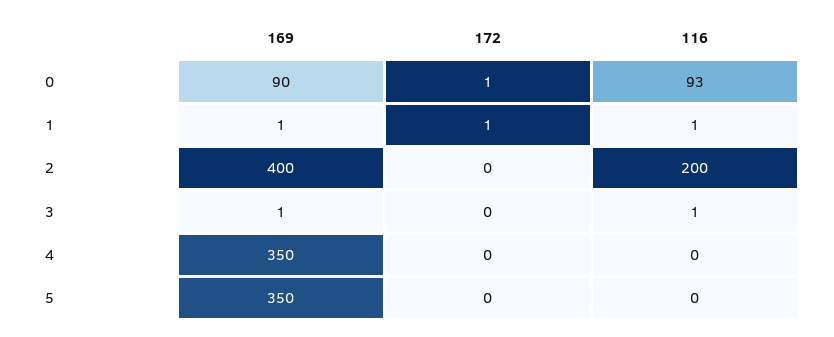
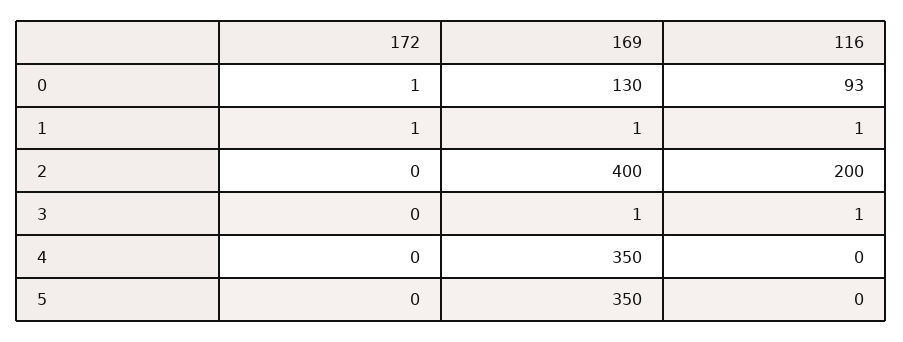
  {
    "169": {
-     "0": 90,
+     "0": 130,
      "1": 1,
      "2": 400,
      "3": 1,
      "4": 350,
      "5": 350
    },
    "172": {
      "0": 1,
      "1": 1,
      "2": 0,
      "3": 0,
      "4": 0,
      "5": 0
    },
    "116": {
      "0": 93,
      "1": 1,
      "2": 200,
      "3": 1,
      "4": 0,
      "5": 0
    }
  }

